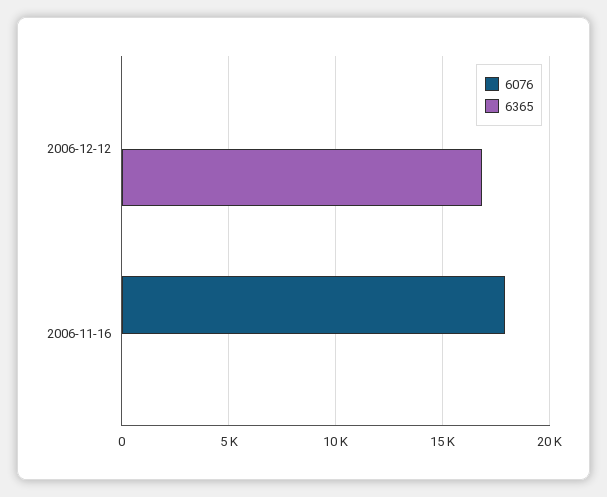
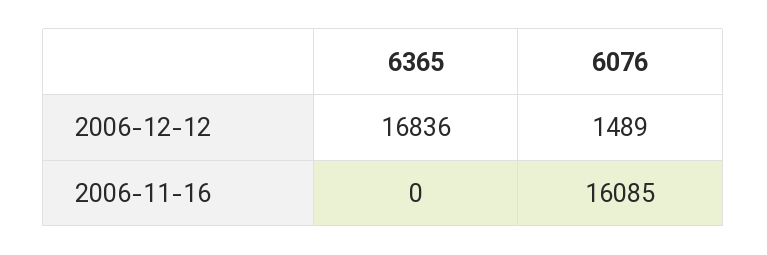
  {
    "6076": {
-     "2006-12-12": 0,
+     "2006-12-12": 1489,
-     "2006-11-16": 18000
+     "2006-11-16": 16085
    },
    "6365": {
      "2006-12-12": 16836,
      "2006-11-16": 0
    }
  }

